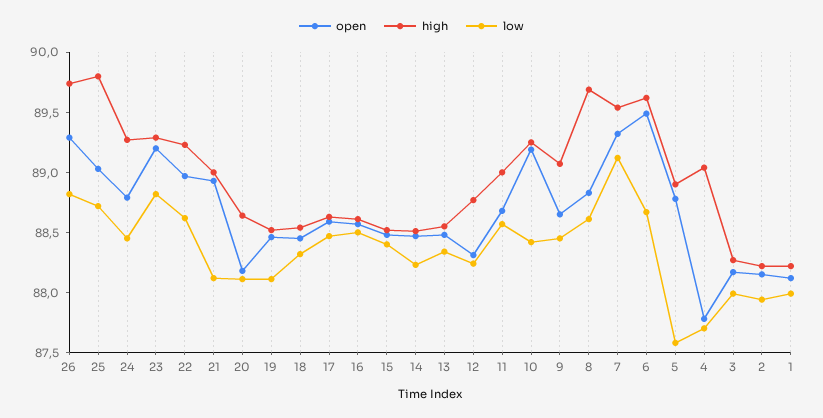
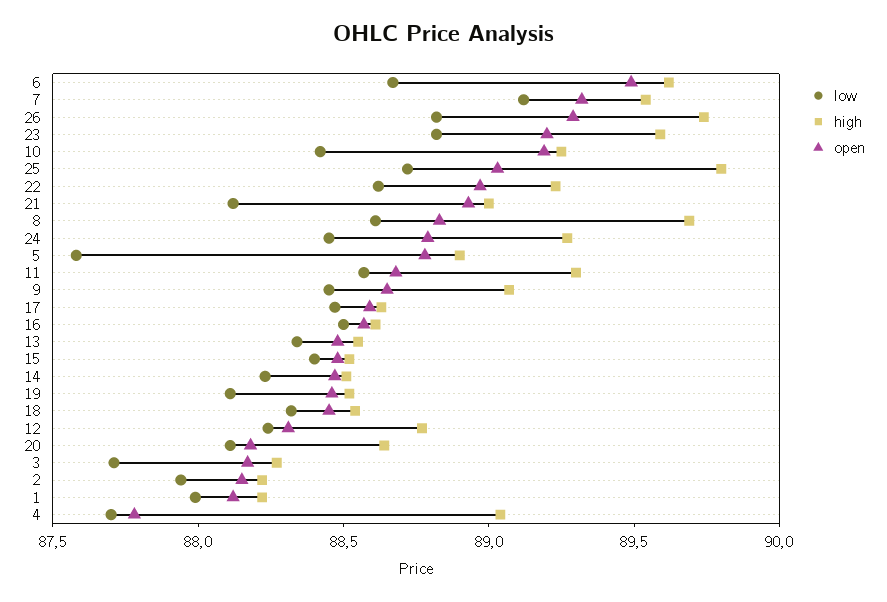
  {
    "open": {
      "26": 89.3,
      "25": 89,
      "24": 88.8,
      "23": 89.2,
      "22": 89,
      "21": 88.9,
      "20": 88.2,
      "19": 88.5,
      "18": 88.5,
      "17": 88.6,
      "16": 88.6,
      "15": 88.5,
      "14": 88.5,
      "13": 88.5,
      "12": 88.3,
      "11": 88.7,
      "10": 89.2,
      "9": 88.7,
      "8": 88.8,
      "7": 89.3,
      "6": 89.5,
      "5": 88.8,
      "4": 87.8,
      "3": 88.2,
      "2": 88.2,
      "1": 88.1
    },
    "high": {
      "26": 89.7,
      "25": 89.8,
      "24": 89.3,
-     "23": 89.3,
+     "23": 89.6,
      "22": 89.2,
      "21": 89,
      "20": 88.6,
      "19": 88.5,
      "18": 88.5,
      "17": 88.6,
      "16": 88.6,
      "15": 88.5,
      "14": 88.5,
      "13": 88.6,
      "12": 88.8,
-     "11": 89,
+     "11": 89.3,
      "10": 89.3,
      "9": 89.1,
      "8": 89.7,
      "7": 89.5,
      "6": 89.6,
      "5": 88.9,
      "4": 89,
      "3": 88.3,
      "2": 88.2,
      "1": 88.2
    },
    "low": {
      "26": 88.8,
      "25": 88.7,
      "24": 88.5,
      "23": 88.8,
      "22": 88.6,
      "21": 88.1,
      "20": 88.1,
      "19": 88.1,
      "18": 88.3,
      "17": 88.5,
      "16": 88.5,
      "15": 88.4,
      "14": 88.2,
      "13": 88.3,
      "12": 88.2,
      "11": 88.6,
      "10": 88.4,
      "9": 88.5,
      "8": 88.6,
      "7": 89.1,
      "6": 88.7,
      "5": 87.6,
      "4": 87.7,
-     "3": 88,
+     "3": 87.7,
      "2": 87.9,
      "1": 88
    }
  }

